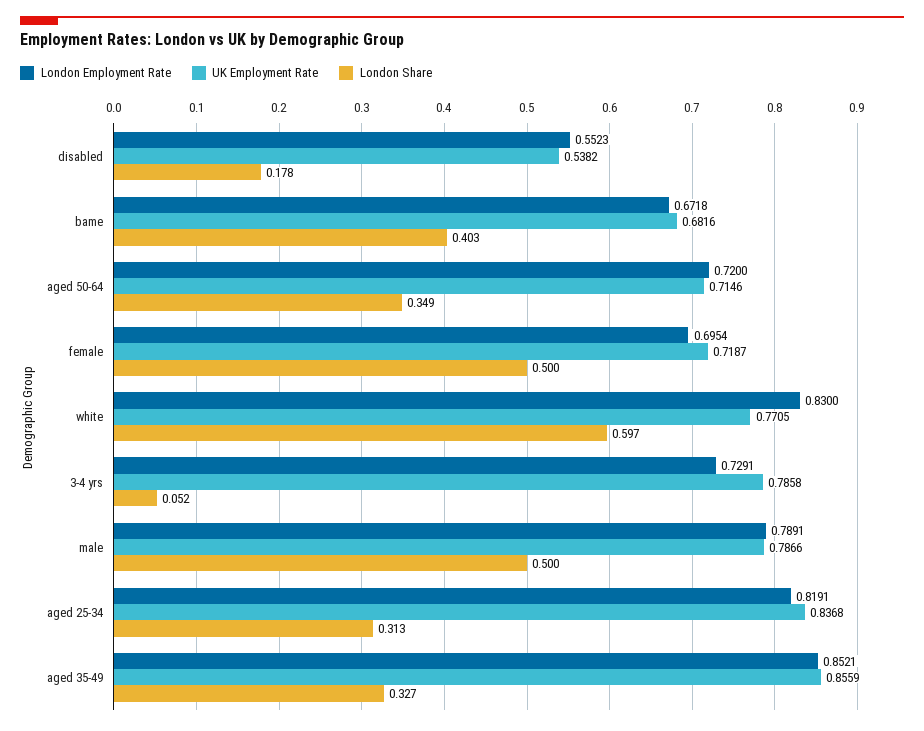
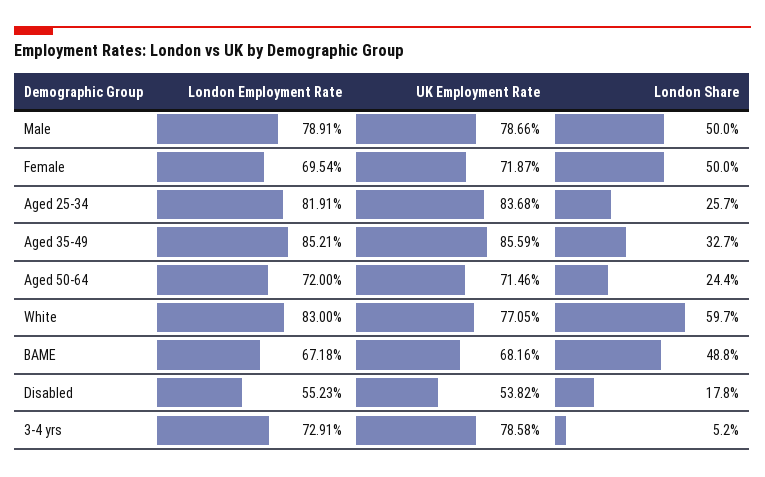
  {
    "London Employment Rate": {
      "disabled": 0.5523,
      "bame": 0.6718,
      "aged 50-64": 0.72,
      "female": 0.6954,
      "white": 0.83,
      "3-4 yrs": 0.7291,
      "male": 0.7891,
      "aged 25-34": 0.8191,
      "aged 35-49": 0.8521
    },
    "UK Employment Rate": {
      "disabled": 0.5382,
      "bame": 0.6816,
      "aged 50-64": 0.7146,
      "female": 0.7187,
      "white": 0.7705,
      "3-4 yrs": 0.7858,
      "male": 0.7866,
      "aged 25-34": 0.8368,
      "aged 35-49": 0.8559
    },
    "London Share": {
      "disabled": 0.178,
-     "bame": 0.403,
+     "bame": 0.488,
-     "aged 50-64": 0.349,
+     "aged 50-64": 0.244,
      "female": 0.5,
      "white": 0.597,
      "3-4 yrs": 0.052,
      "male": 0.5,
-     "aged 25-34": 0.313,
+     "aged 25-34": 0.257,
      "aged 35-49": 0.327
    }
  }

